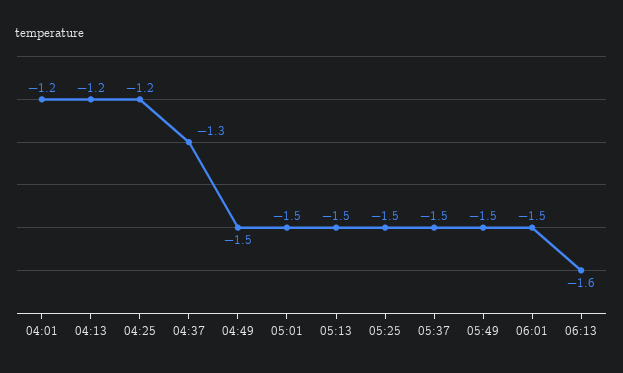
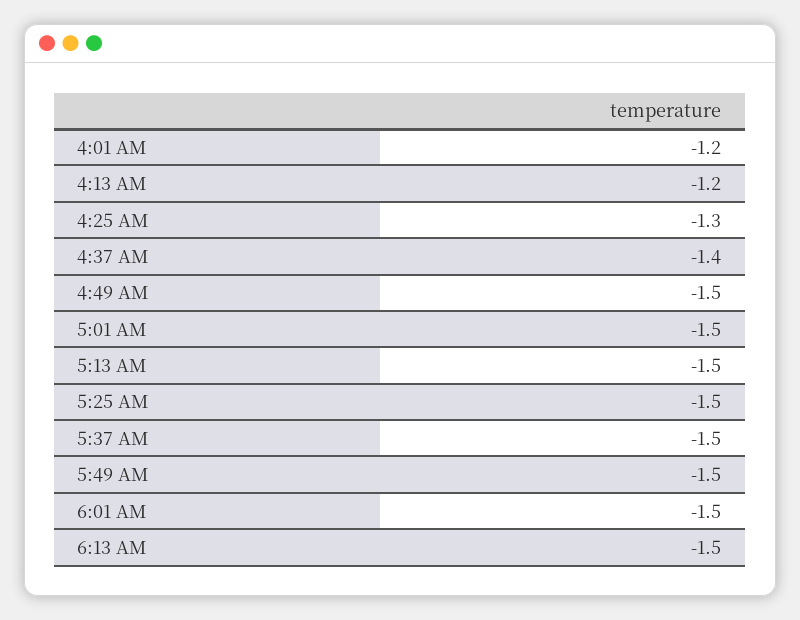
  {
    "04:01": -1.2,
    "04:13": -1.2,
-   "04:25": -1.2,
+   "04:25": -1.3,
-   "04:37": -1.3,
+   "04:37": -1.4,
    "04:49": -1.5,
    "05:01": -1.5,
    "05:13": -1.5,
    "05:25": -1.5,
    "05:37": -1.5,
    "05:49": -1.5,
    "06:01": -1.5,
-   "06:13": -1.6
+   "06:13": -1.5
  }

